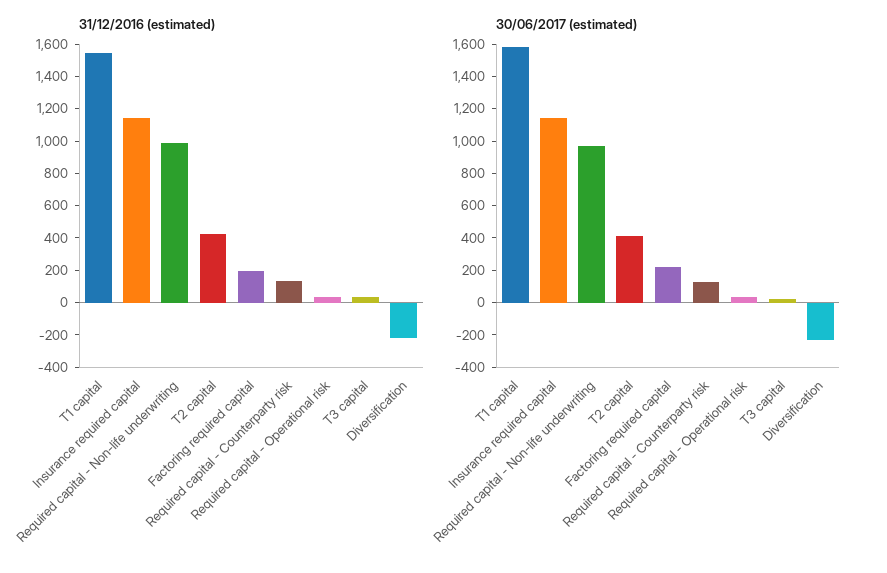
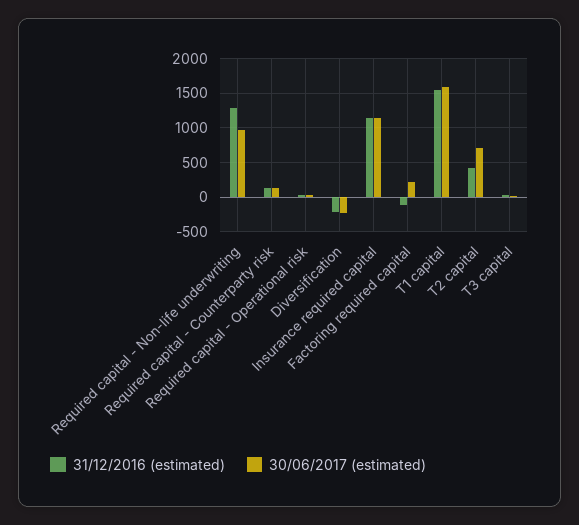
  {
    "31/12/2016 (estimated)": {
      "T1 capital": 1550,
      "Insurance required capital": 1150,
-     "Required capital - Non-life underwriting": 1000,
+     "Required capital - Non-life underwriting": 1300,
      "T2 capital": 400,
-     "Factoring required capital": 200,
+     "Factoring required capital": -100,
      "Required capital - Counterparty risk": 150,
      "Required capital - Operational risk": 50,
      "T3 capital": 50,
      "Diversification": -200
    },
    "30/06/2017 (estimated)": {
      "T1 capital": 1600,
      "Insurance required capital": 1150,
      "Required capital - Non-life underwriting": 950,
-     "T2 capital": 400,
+     "T2 capital": 700,
      "Factoring required capital": 200,
      "Required capital - Counterparty risk": 150,
      "Required capital - Operational risk": 50,
      "T3 capital": 0,
      "Diversification": -250
    }
  }

